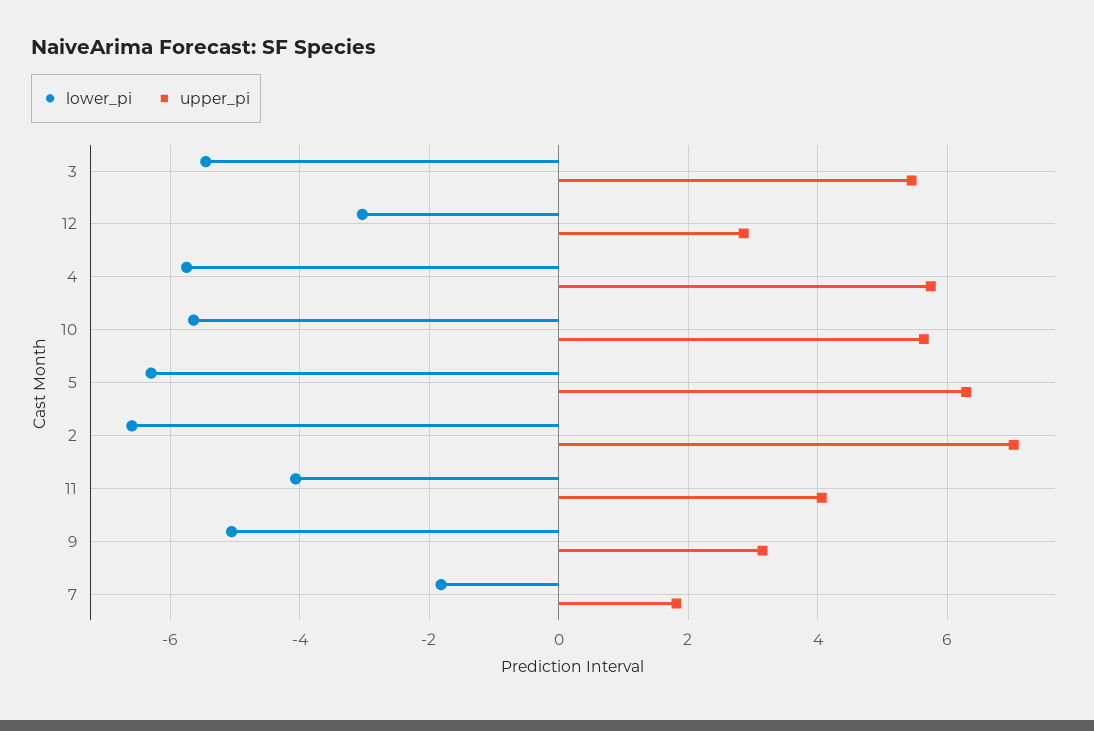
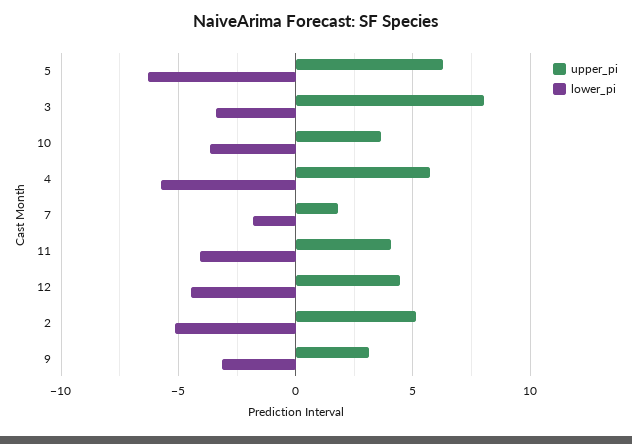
  {
    "lower_pi": {
-     "3": -5.4,
+     "3": -3.5,
-     "12": -3,
+     "12": -4.5,
      "4": -5.8,
-     "10": -5.6,
+     "10": -3.5,
      "5": -6.2,
-     "2": -6.6,
+     "2": -5,
      "11": -4,
-     "9": -5,
+     "9": -3,
      "7": -1.8
    },
    "upper_pi": {
-     "3": 5.4,
+     "3": 8,
-     "12": 2.8,
+     "12": 4.5,
      "4": 5.8,
-     "10": 5.6,
+     "10": 3.5,
      "5": 6.2,
-     "2": 7,
+     "2": 5,
      "11": 4,
      "9": 3.2,
      "7": 1.8
    }
  }

